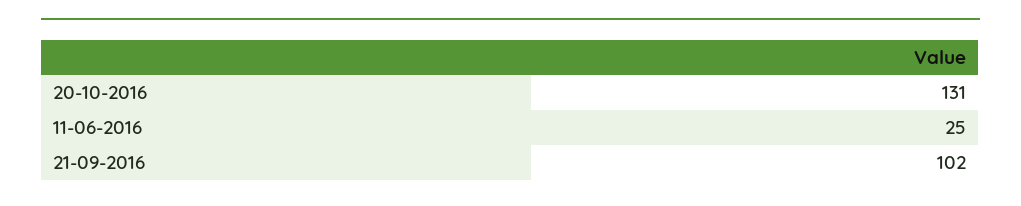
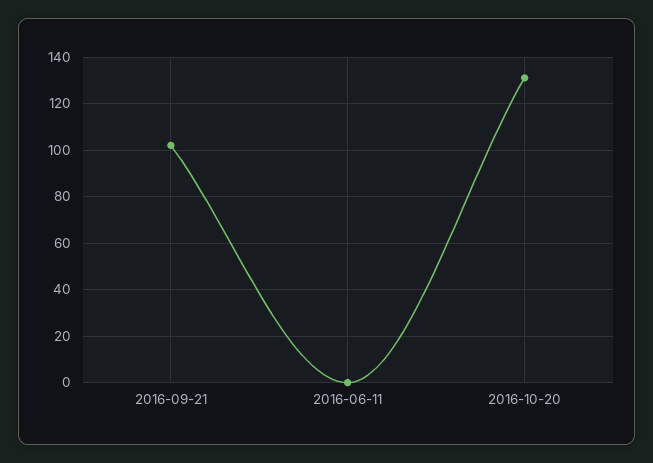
  {
    "20-10-2016": 131,
-   "11-06-2016": 25,
+   "11-06-2016": 0,
    "21-09-2016": 102
  }

